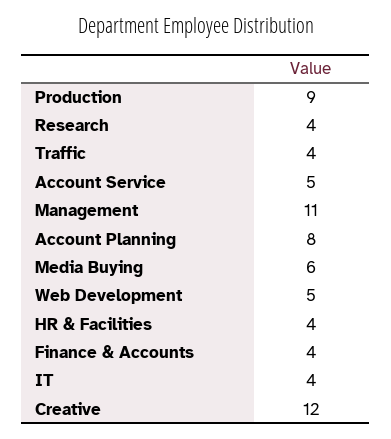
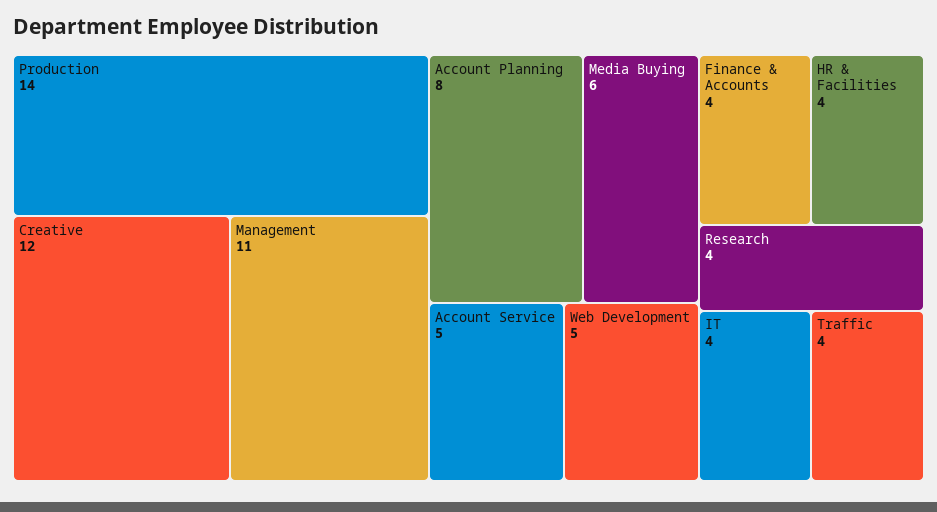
  {
-   "Production": 9,
+   "Production": 14,
    "Research": 4,
    "Traffic": 4,
    "Account Service": 5,
    "Management": 11,
    "Account Planning": 8,
    "Media Buying": 6,
    "Web Development": 5,
    "HR & Facilities": 4,
    "Finance & Accounts": 4,
    "IT": 4,
    "Creative": 12
  }

